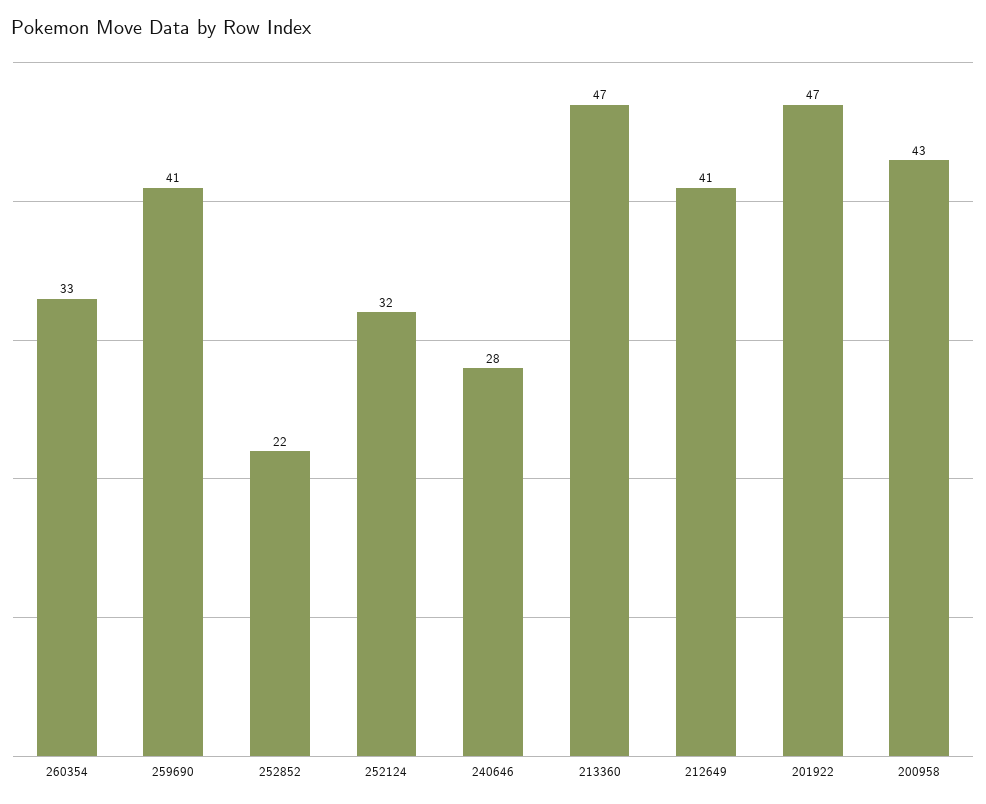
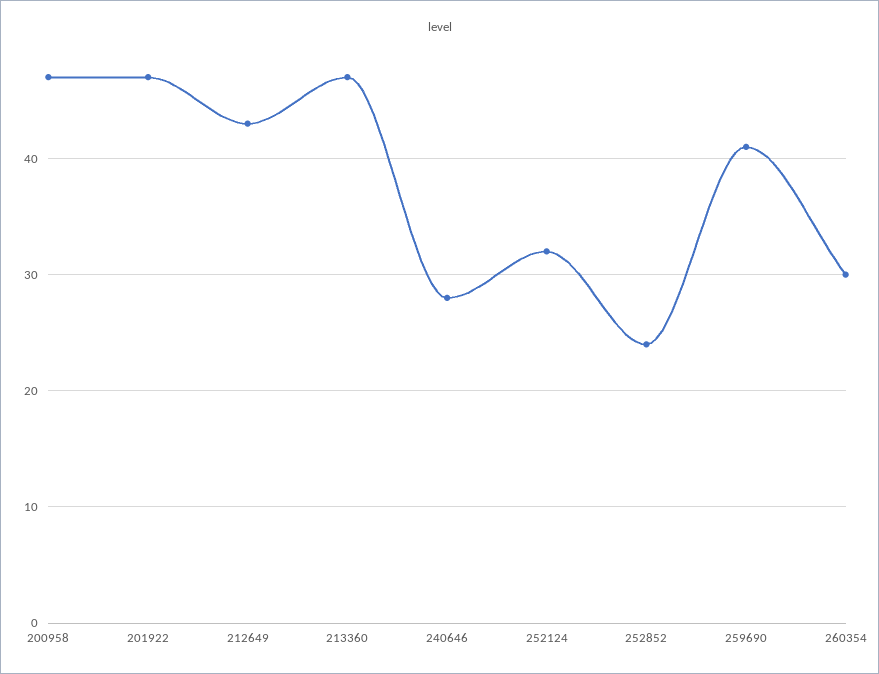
  {
-   "260354": 33,
+   "260354": 30,
    "259690": 41,
-   "252852": 22,
+   "252852": 24,
    "252124": 32,
    "240646": 28,
    "213360": 47,
-   "212649": 41,
+   "212649": 43,
    "201922": 47,
-   "200958": 43
+   "200958": 47
  }

